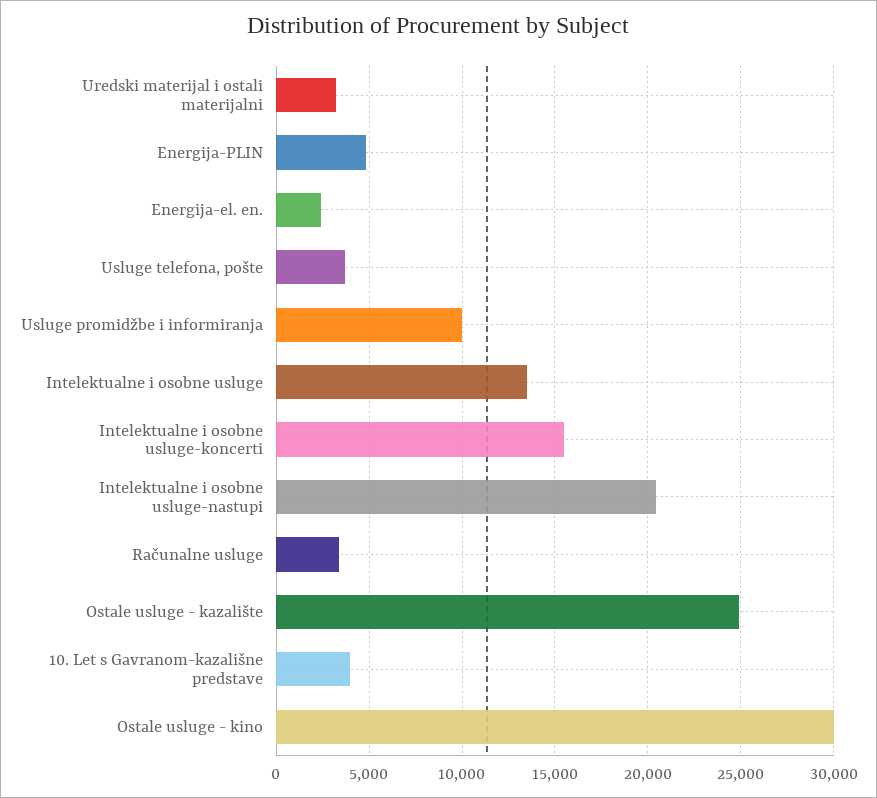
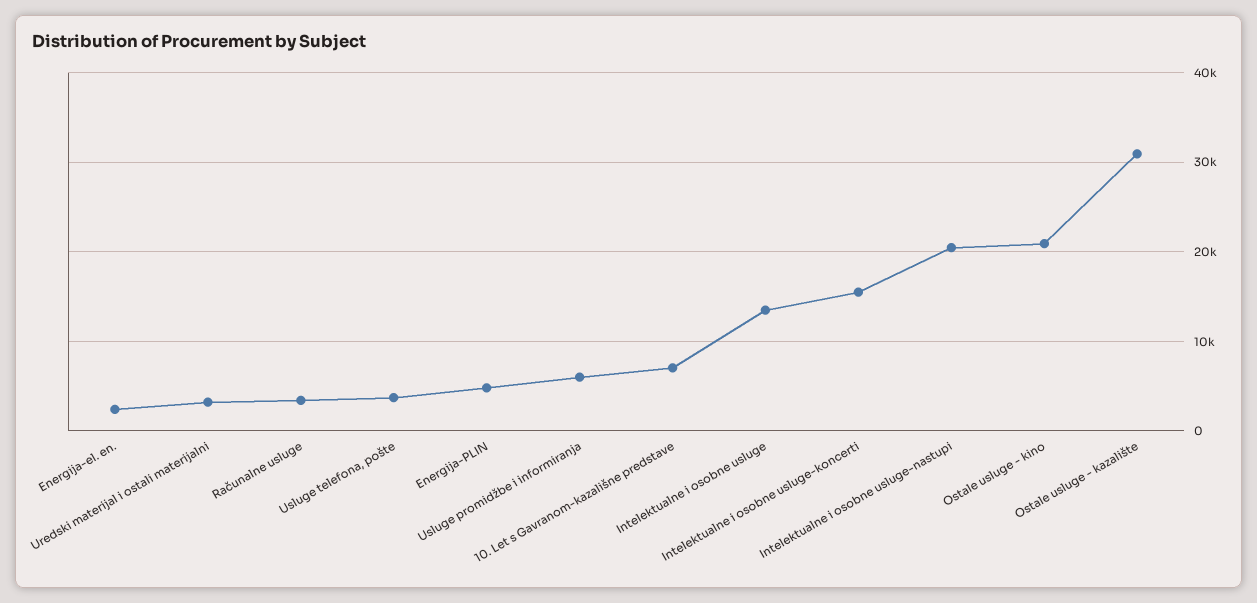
  {
    "Uredski materijal i ostali materijalni": 3000,
    "Energija-PLIN": 5000,
    "Energija-el. en.": 2500,
    "Usluge telefona, pošte": 3500,
-   "Usluge promidžbe i informiranja": 10000,
+   "Usluge promidžbe i informiranja": 6000,
    "Intelektualne i osobne usluge": 13500,
    "Intelektualne i osobne usluge-koncerti": 15500,
    "Intelektualne i osobne usluge-nastupi": 20500,
    "Računalne usluge": 3500,
-   "Ostale usluge - kazalište": 25000,
+   "Ostale usluge - kazalište": 31000,
-   "10. Let s Gavranom-kazališne predstave": 4000,
+   "10. Let s Gavranom-kazališne predstave": 7000,
-   "Ostale usluge - kino": 30000
+   "Ostale usluge - kino": 21000
  }

